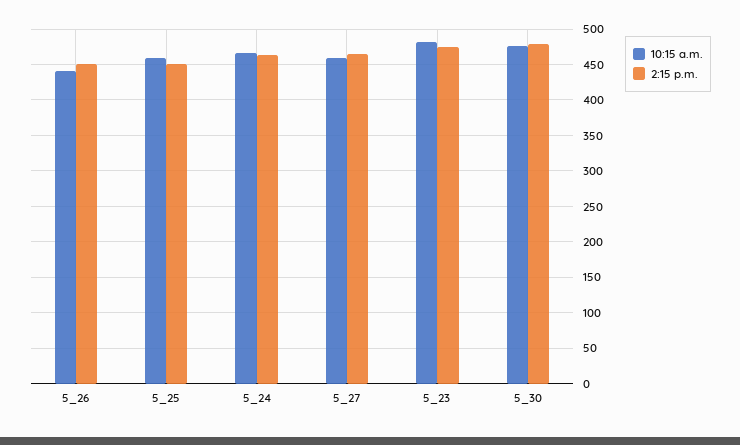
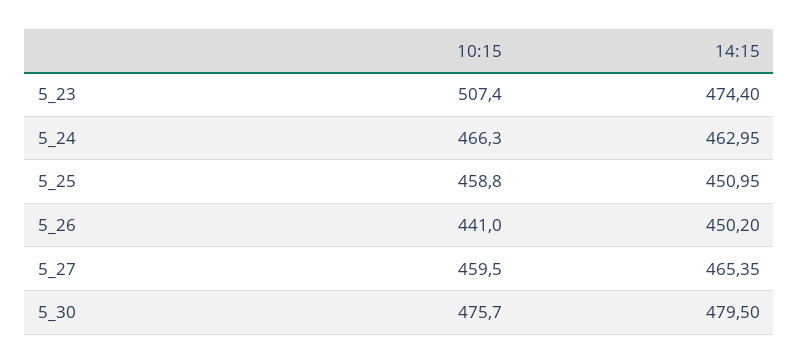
  {
    "10:15 a.m.": {
      "5_26": 441,
      "5_25": 458.8,
      "5_24": 466.3,
      "5_27": 459.5,
-     "5_23": 480,
+     "5_23": 507.4,
      "5_30": 475.7
    },
    "2:15 p.m.": {
      "5_26": 450.2,
      "5_25": 450.95,
      "5_24": 462.95,
      "5_27": 465.35,
      "5_23": 474.4,
      "5_30": 479.5
    }
  }

